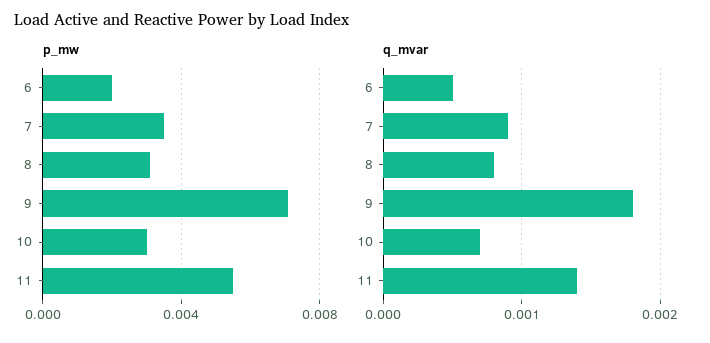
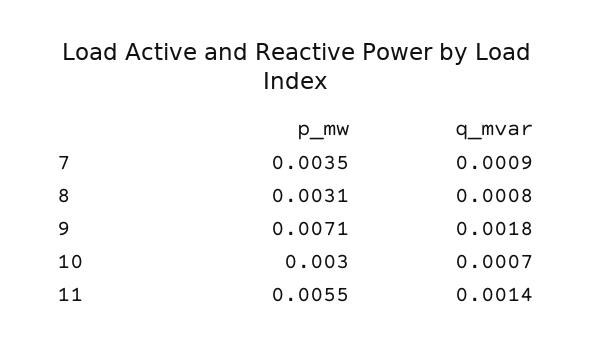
  {
    "p_mw": {
-     "6": 0.002,
      "7": 0.0035,
      "8": 0.0031,
      "9": 0.0071,
      "10": 0.003,
      "11": 0.0055
    },
    "q_mvar": {
-     "6": 0.0005,
      "7": 0.0009,
      "8": 0.0008,
      "9": 0.0018,
      "10": 0.0007,
      "11": 0.0014
    }
  }

